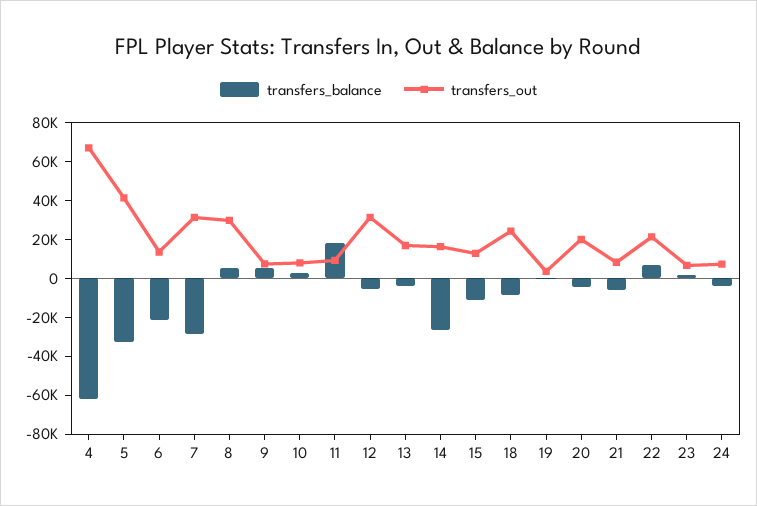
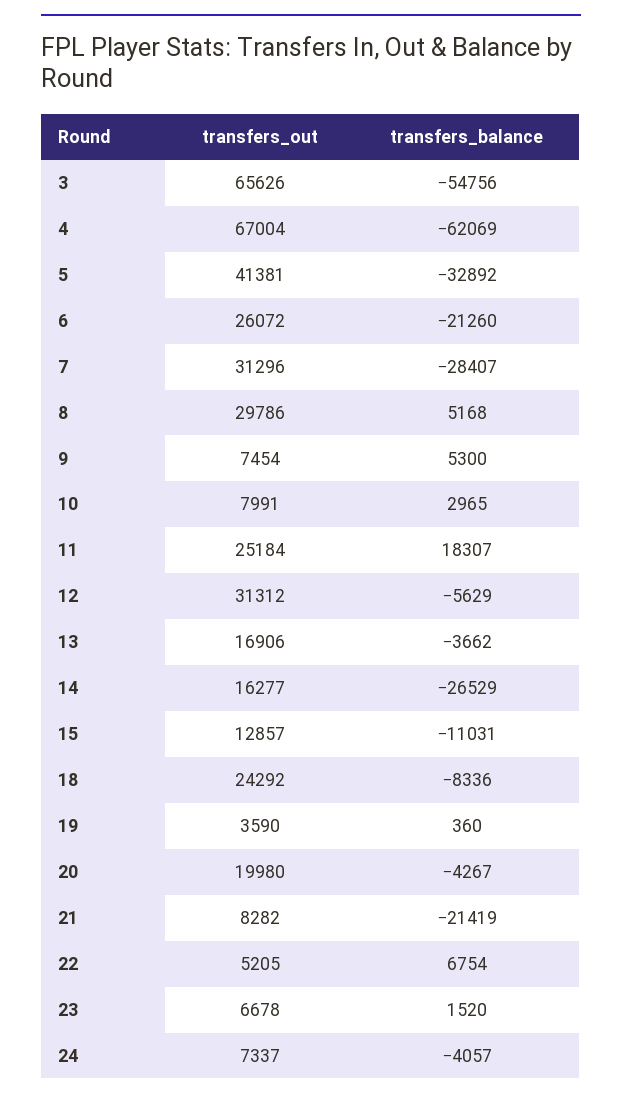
  {
    "transfers_balance": {
      "4": -62069,
      "5": -32892,
      "6": -21260,
      "7": -28407,
      "8": 5168,
      "9": 5300,
      "10": 2965,
      "11": 18307,
      "12": -5629,
      "13": -3662,
      "14": -26529,
      "15": -11031,
      "18": -8336,
      "19": 360,
      "20": -4267,
-     "21": -5000,
+     "21": -21419,
      "22": 6754,
      "23": 1520,
-     "24": -4057
+     "24": -4057,
+     "3": -54756
    },
    "transfers_out": {
      "4": 67004,
      "5": 41381,
-     "6": 15000,
+     "6": 26072,
      "7": 31296,
      "8": 29786,
      "9": 7454,
      "10": 7991,
-     "11": 10000,
+     "11": 25184,
      "12": 31312,
      "13": 16906,
      "14": 16277,
      "15": 12857,
      "18": 24292,
      "19": 3590,
      "20": 19980,
      "21": 8282,
-     "22": 20000,
+     "22": 5205,
      "23": 6678,
-     "24": 7337
+     "24": 7337,
+     "3": 65626
    }
  }

